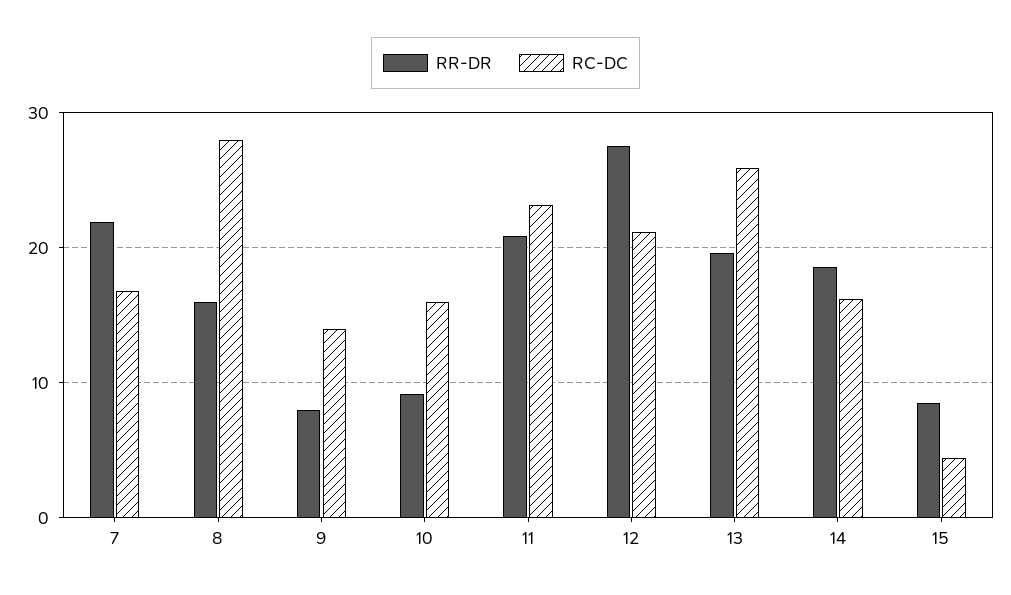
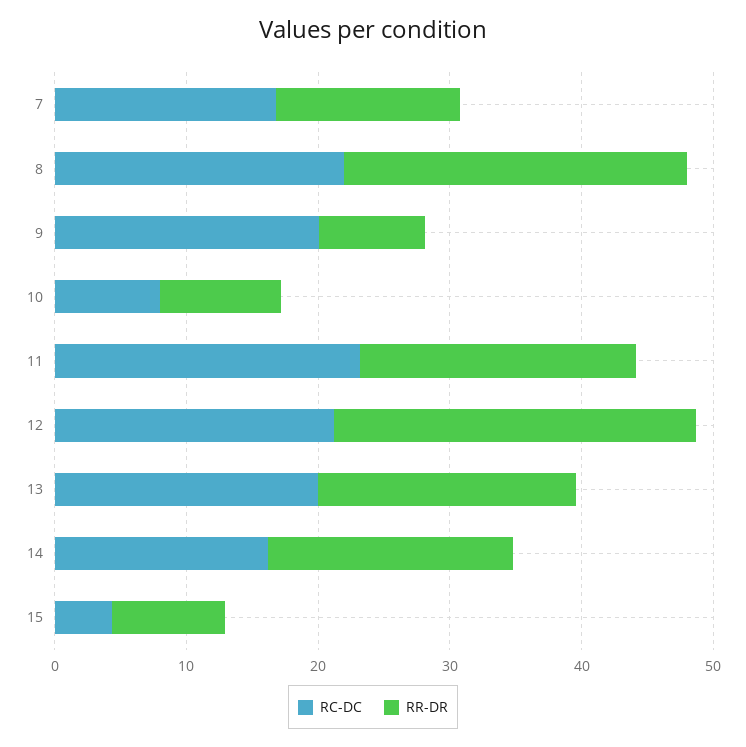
  {
    "RR-DR": {
-     "7": 22,
+     "7": 14,
-     "8": 16,
+     "8": 26,
      "9": 8,
      "10": 9,
      "11": 21,
      "12": 28,
      "13": 20,
      "14": 19,
      "15": 9
    },
    "RC-DC": {
      "7": 17,
-     "8": 28,
+     "8": 22,
-     "9": 14,
+     "9": 20,
-     "10": 16,
+     "10": 8,
      "11": 23,
      "12": 21,
-     "13": 26,
+     "13": 20,
      "14": 16,
      "15": 4
    }
  }

